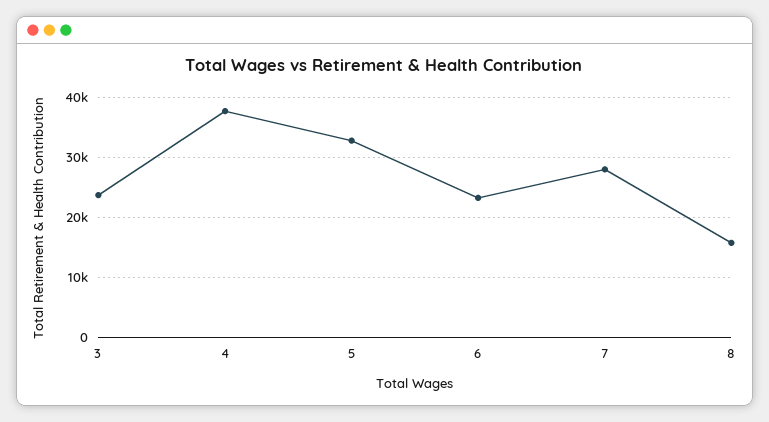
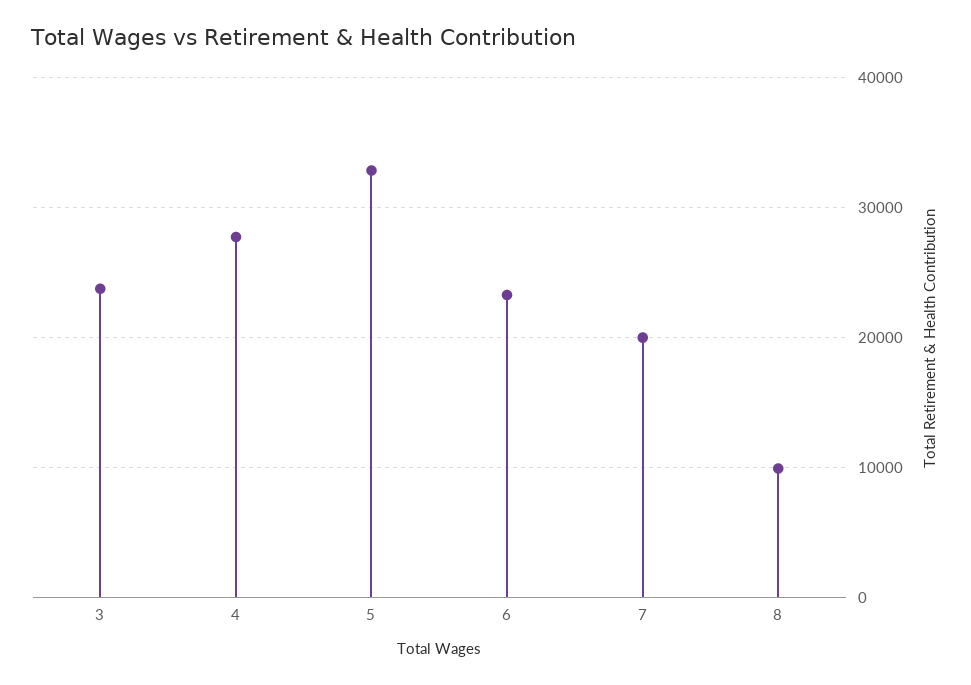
  {
    "3": 24000,
-   "4": 38000,
+   "4": 28000,
    "5": 33000,
    "6": 23000,
-   "7": 28000,
+   "7": 20000,
-   "8": 16000
+   "8": 10000
  }

